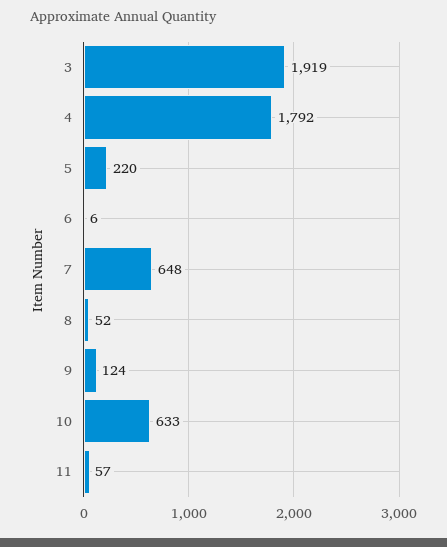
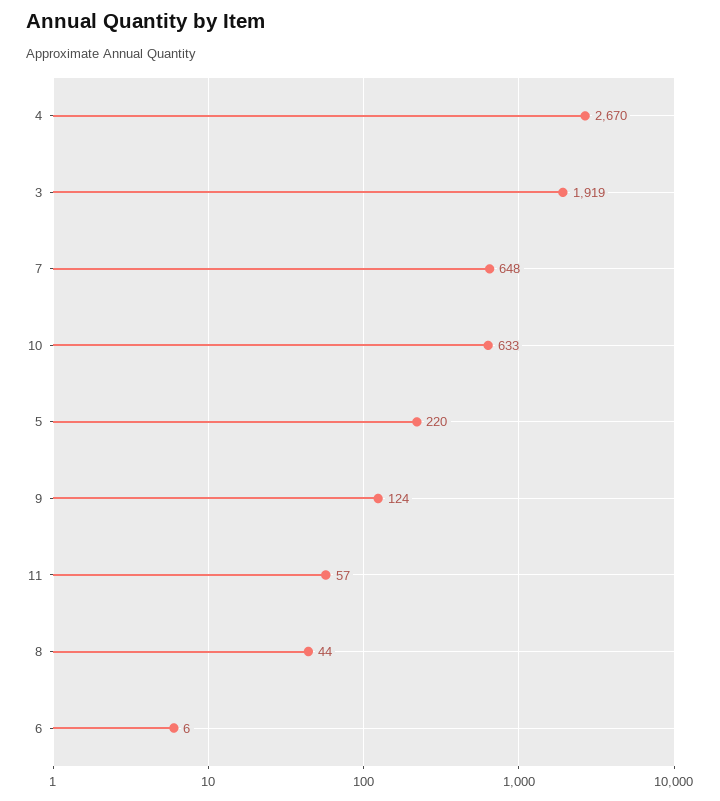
  {
    "3": 1919,
-   "4": 1792,
+   "4": 2670,
    "5": 220,
    "6": 6,
    "7": 648,
-   "8": 52,
+   "8": 44,
    "9": 124,
    "10": 633,
    "11": 57
  }

